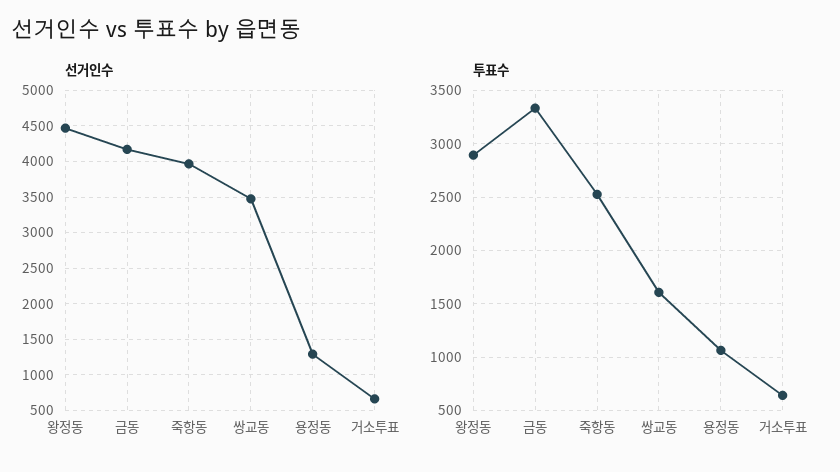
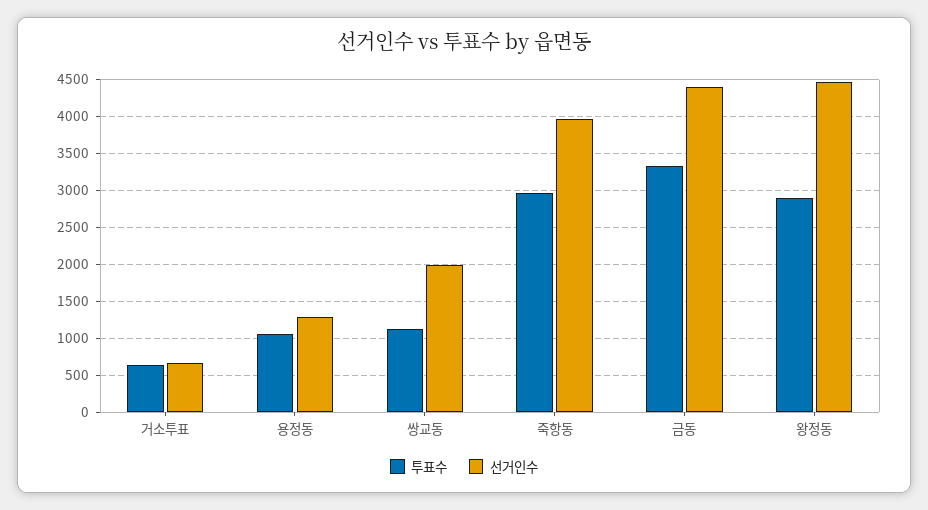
  {
    "선거인수": {
      "왕정동": 4500,
-     "금동": 4200,
+     "금동": 4400,
      "죽항동": 4000,
-     "쌍교동": 3500,
+     "쌍교동": 2000,
      "용정동": 1300,
      "거소투표": 700
    },
    "투표수": {
      "왕정동": 2900,
      "금동": 3300,
-     "죽항동": 2500,
+     "죽항동": 3000,
-     "쌍교동": 1600,
+     "쌍교동": 1100,
      "용정동": 1100,
      "거소투표": 600
    }
  }

